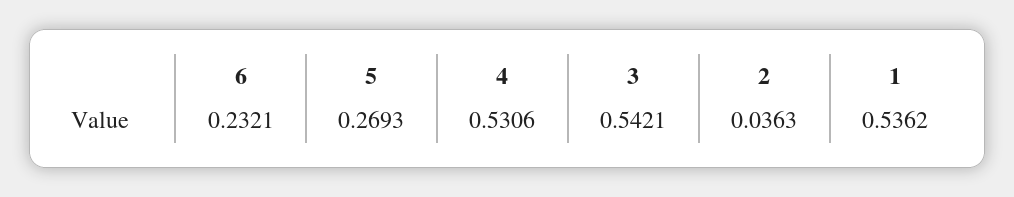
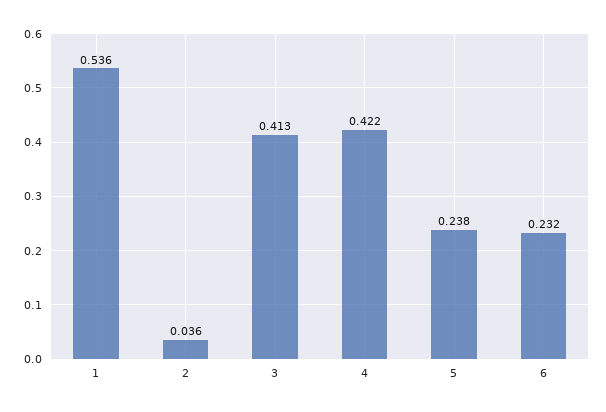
  {
    "6": 0.2321,
-   "5": 0.2693,
+   "5": 0.238,
-   "4": 0.5306,
+   "4": 0.422,
-   "3": 0.5421,
+   "3": 0.413,
    "2": 0.0363,
    "1": 0.5362
  }

